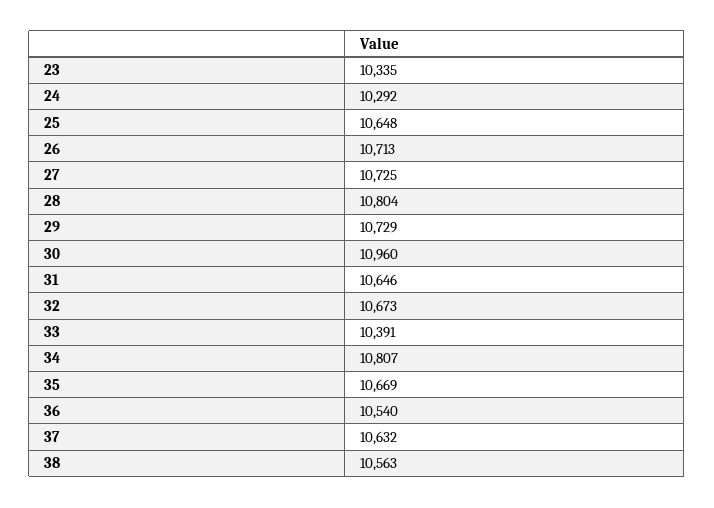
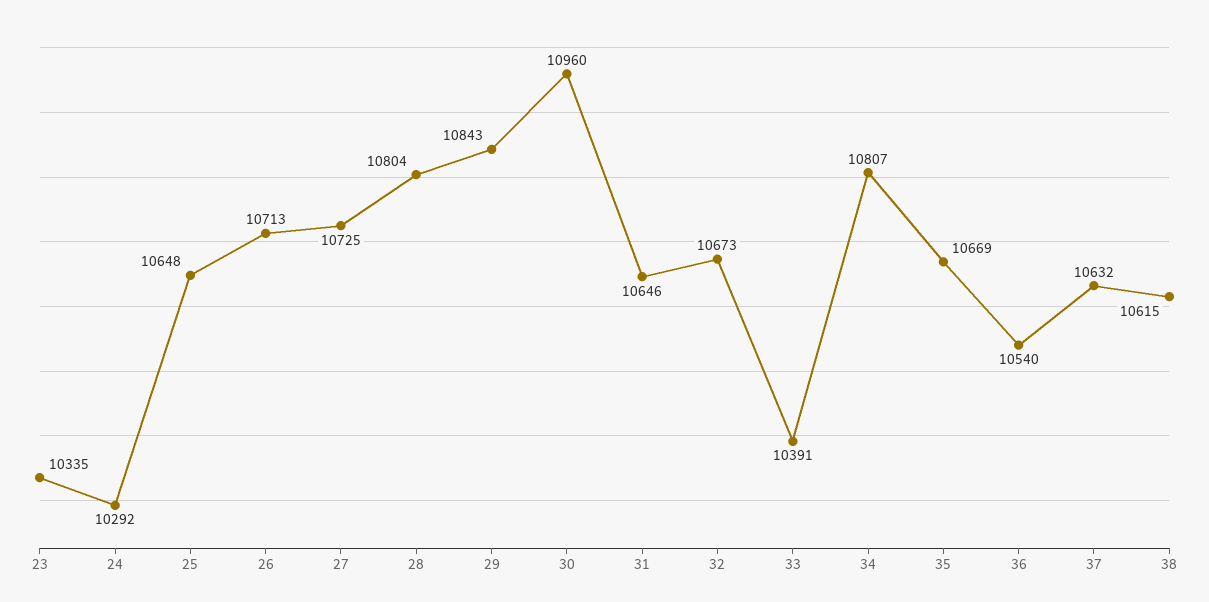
  {
    "23": 10335,
    "24": 10292,
    "25": 10648,
    "26": 10713,
    "27": 10725,
    "28": 10804,
-   "29": 10729,
+   "29": 10843,
    "30": 10960,
    "31": 10646,
    "32": 10673,
    "33": 10391,
    "34": 10807,
    "35": 10669,
    "36": 10540,
    "37": 10632,
-   "38": 10563
+   "38": 10615
  }

